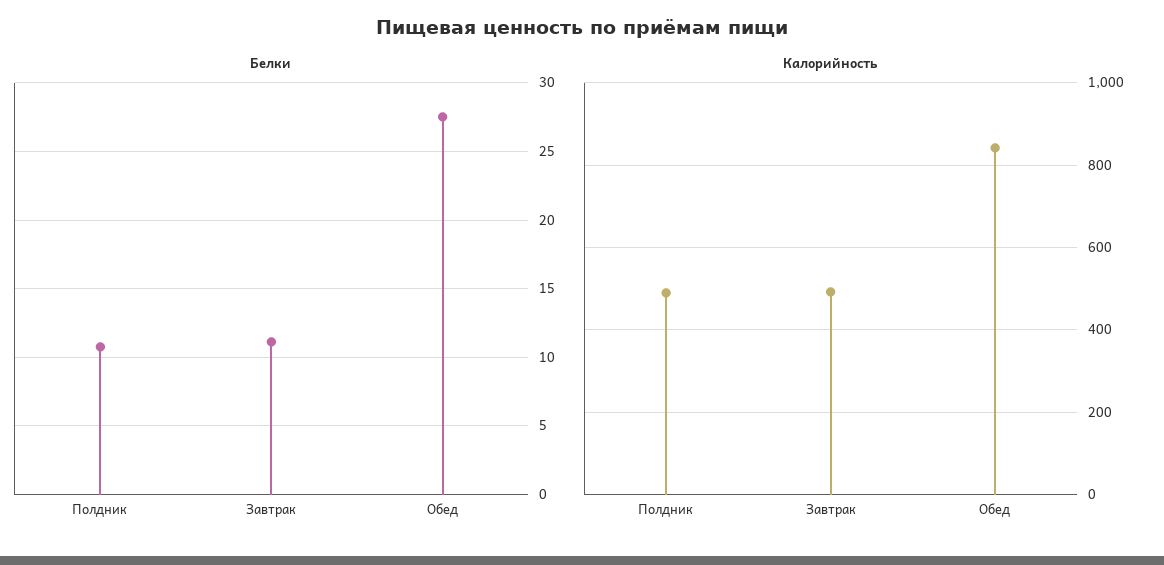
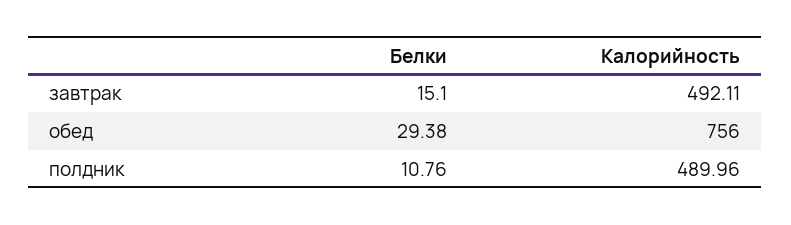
  {
    "Белки": {
      "Полдник": 10.76,
-     "Завтрак": 11,
+     "Завтрак": 15.1,
-     "Обед": 27.5
+     "Обед": 29.38
    },
    "Калорийность": {
      "Полдник": 489.96,
      "Завтрак": 492.11,
-     "Обед": 840
+     "Обед": 756
    }
  }

